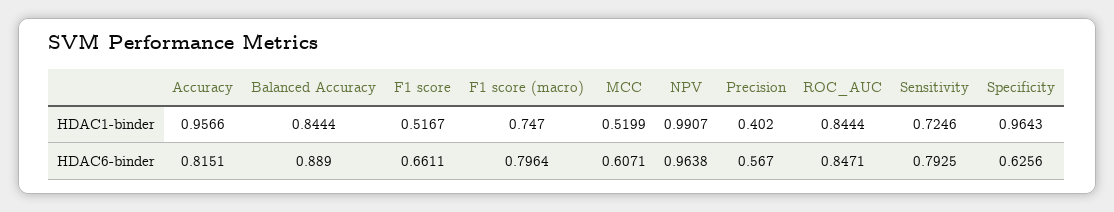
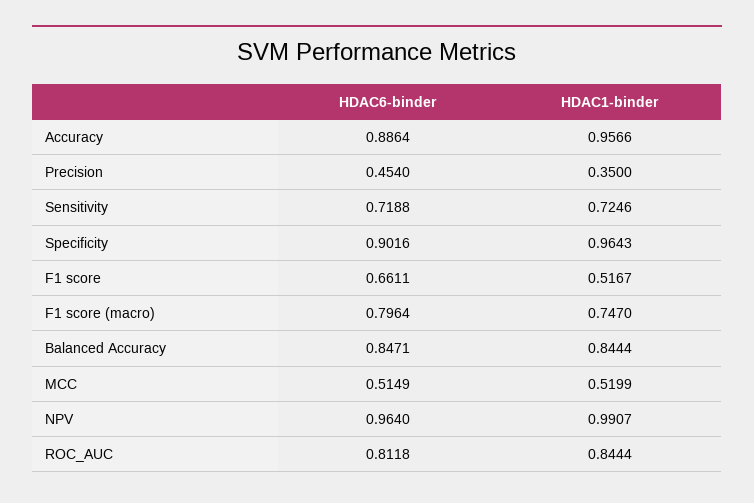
  {
    "Accuracy": {
      "HDAC1-binder": 0.9566,
-     "HDAC6-binder": 0.8151
+     "HDAC6-binder": 0.8864
    },
    "Balanced Accuracy": {
      "HDAC1-binder": 0.8444,
-     "HDAC6-binder": 0.889
+     "HDAC6-binder": 0.8471
    },
    "F1 score": {
      "HDAC1-binder": 0.5167,
      "HDAC6-binder": 0.6611
    },
    "F1 score (macro)": {
      "HDAC1-binder": 0.747,
      "HDAC6-binder": 0.7964
    },
    "MCC": {
      "HDAC1-binder": 0.5199,
-     "HDAC6-binder": 0.6071
+     "HDAC6-binder": 0.5149
    },
    "NPV": {
      "HDAC1-binder": 0.9907,
-     "HDAC6-binder": 0.9638
+     "HDAC6-binder": 0.964
    },
    "Precision": {
-     "HDAC1-binder": 0.402,
+     "HDAC1-binder": 0.35,
-     "HDAC6-binder": 0.567
+     "HDAC6-binder": 0.454
    },
    "ROC_AUC": {
      "HDAC1-binder": 0.8444,
-     "HDAC6-binder": 0.8471
+     "HDAC6-binder": 0.8118
    },
    "Sensitivity": {
      "HDAC1-binder": 0.7246,
-     "HDAC6-binder": 0.7925
+     "HDAC6-binder": 0.7188
    },
    "Specificity": {
      "HDAC1-binder": 0.9643,
-     "HDAC6-binder": 0.6256
+     "HDAC6-binder": 0.9016
    }
  }

